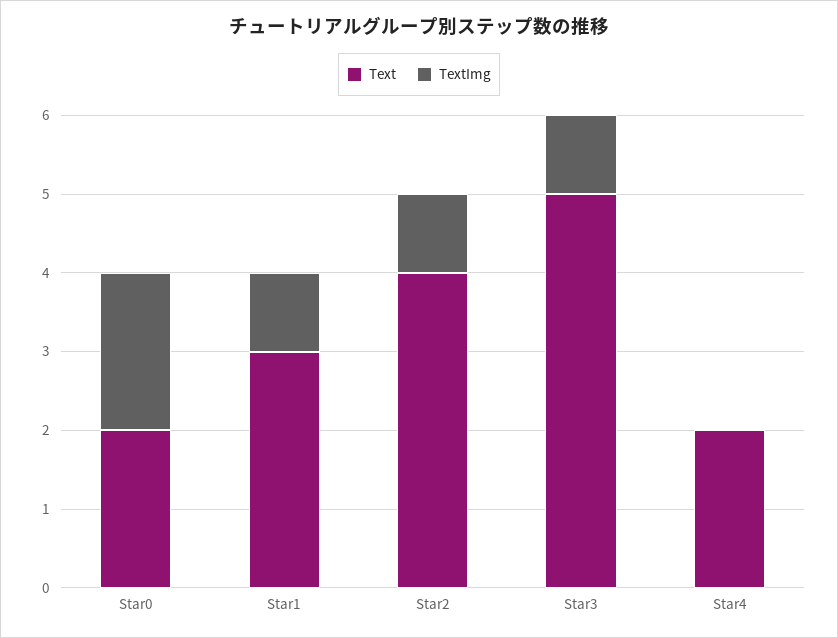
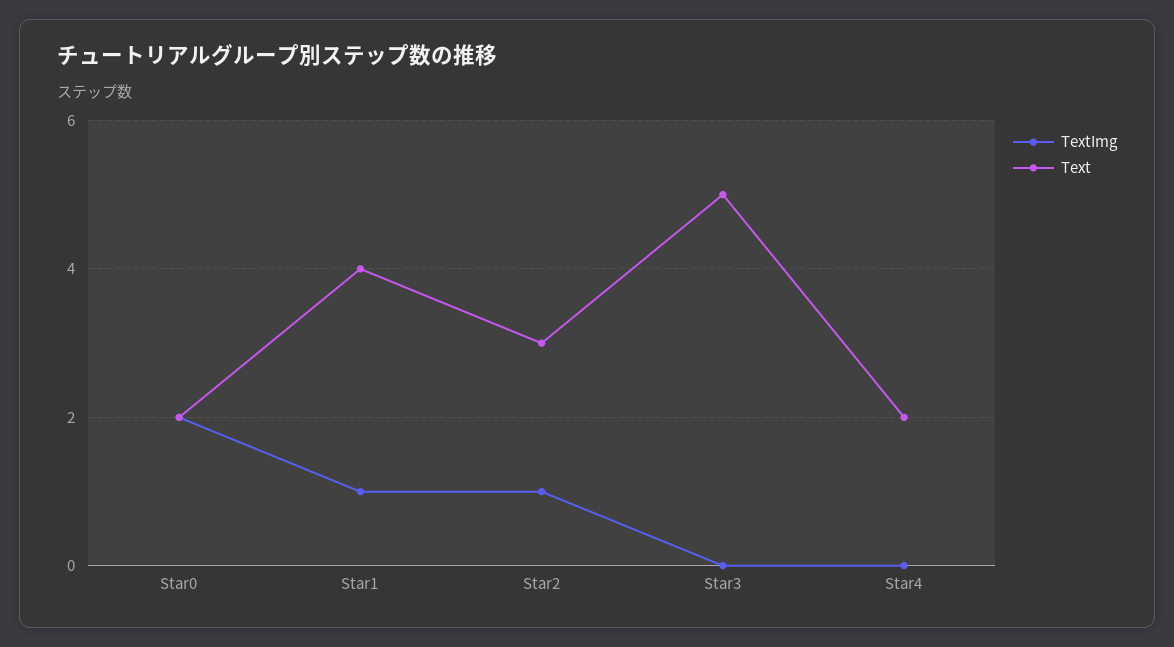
  {
    "Text": {
      "Star0": 2,
-     "Star1": 3,
+     "Star1": 4,
-     "Star2": 4,
+     "Star2": 3,
      "Star3": 5,
      "Star4": 2
    },
    "TextImg": {
      "Star0": 2,
      "Star1": 1,
      "Star2": 1,
-     "Star3": 1,
+     "Star3": 0,
      "Star4": 0
    }
  }

